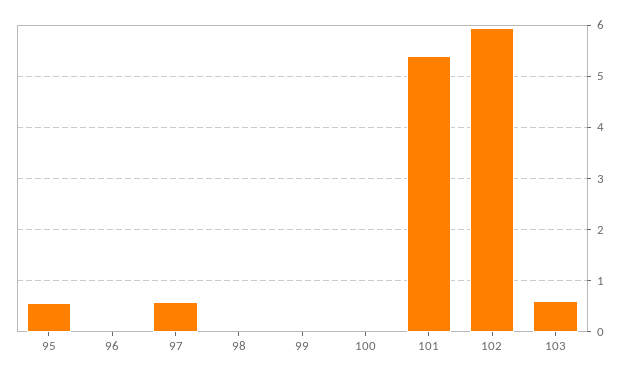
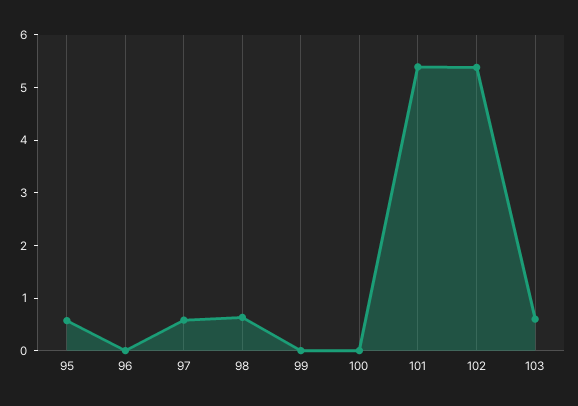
  {
    "95": 0.6,
    "96": 0,
    "97": 0.6,
-   "98": 0,
+   "98": 0.6,
    "99": 0,
    "100": 0,
    "101": 5.4,
-   "102": 6,
+   "102": 5.4,
    "103": 0.6
  }

